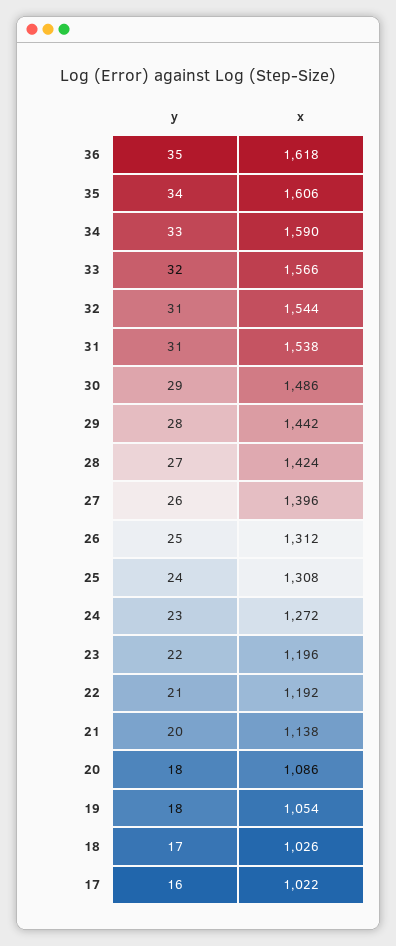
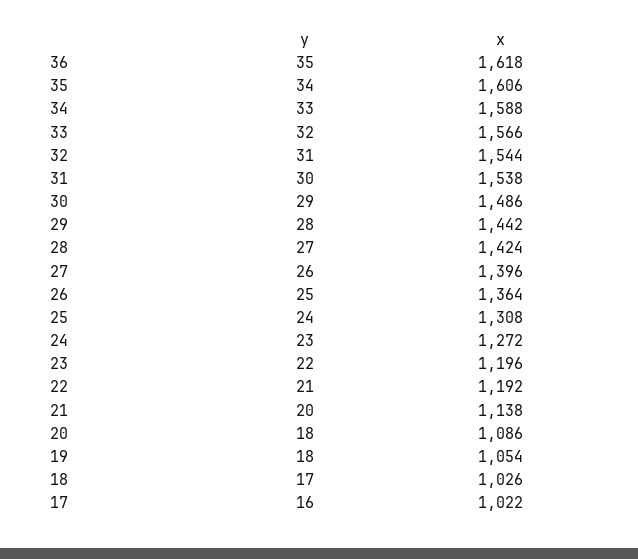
  {
    "y": {
      "36": 35,
      "35": 34,
      "34": 33,
      "33": 32,
      "32": 31,
-     "31": 31,
+     "31": 30,
      "30": 29,
      "29": 28,
      "28": 27,
      "27": 26,
      "26": 25,
      "25": 24,
      "24": 23,
      "23": 22,
      "22": 21,
      "21": 20,
      "20": 18,
      "19": 18,
      "18": 17,
      "17": 16
    },
    "x": {
      "36": 1618,
      "35": 1606,
-     "34": 1590,
+     "34": 1588,
      "33": 1566,
      "32": 1544,
      "31": 1538,
      "30": 1486,
      "29": 1442,
      "28": 1424,
      "27": 1396,
-     "26": 1312,
+     "26": 1364,
      "25": 1308,
      "24": 1272,
      "23": 1196,
      "22": 1192,
      "21": 1138,
      "20": 1086,
      "19": 1054,
      "18": 1026,
      "17": 1022
    }
  }

